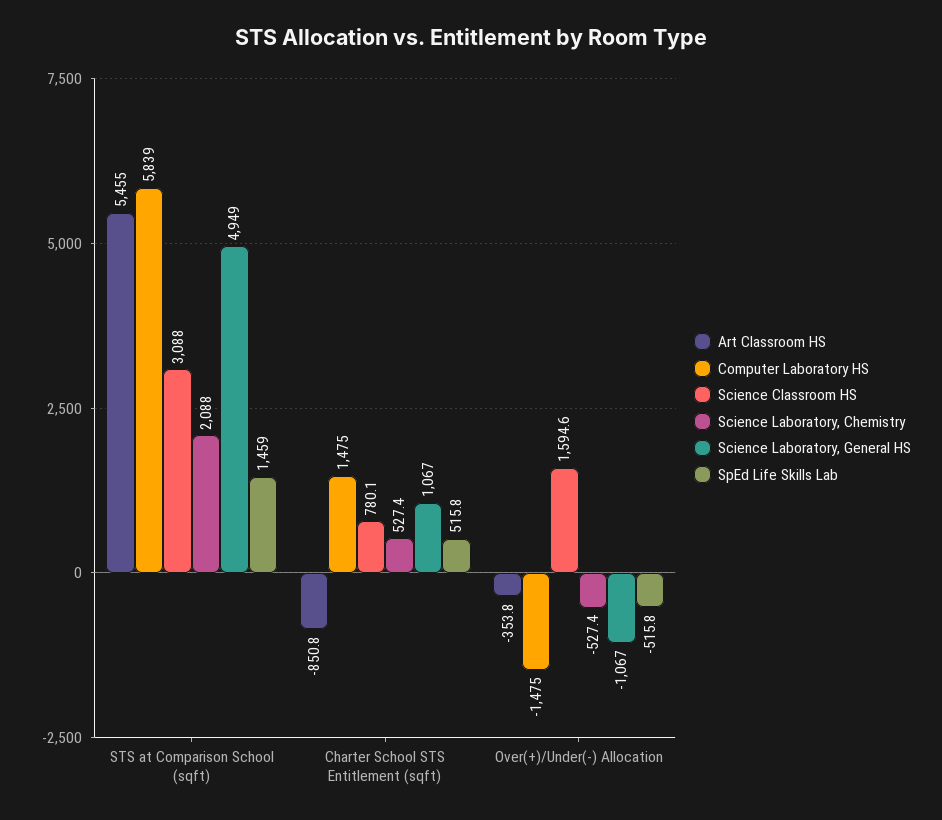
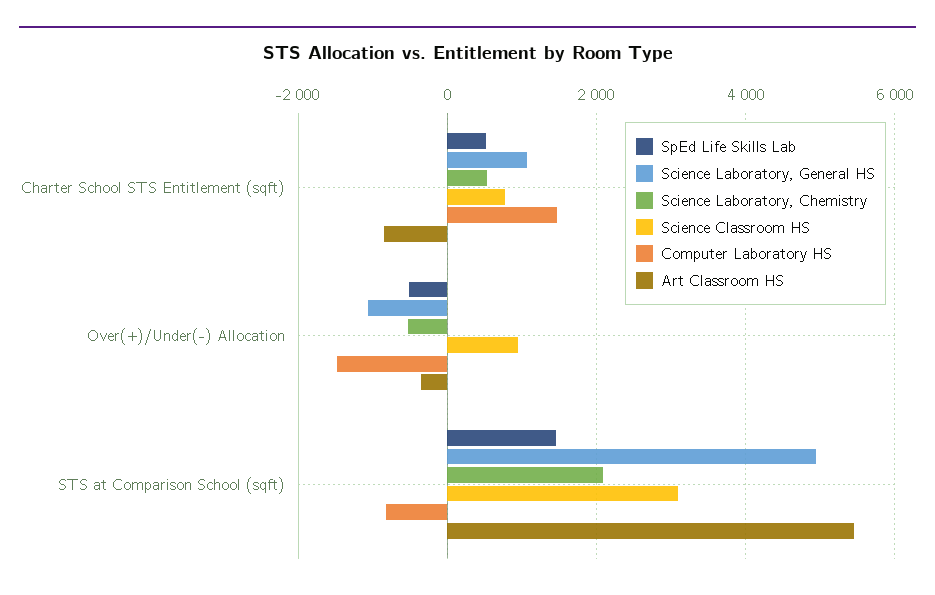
  {
    "Art Classroom HS": {
      "STS at Comparison School (sqft)": 5455,
      "Charter School STS Entitlement (sqft)": -850.8,
      "Over(+)/Under(-) Allocation": -353.8
    },
    "Computer Laboratory HS": {
-     "STS at Comparison School (sqft)": 5839,
+     "STS at Comparison School (sqft)": -800,
      "Charter School STS Entitlement (sqft)": 1475,
      "Over(+)/Under(-) Allocation": -1475
    },
    "Science Classroom HS": {
      "STS at Comparison School (sqft)": 3088,
      "Charter School STS Entitlement (sqft)": 780.1,
-     "Over(+)/Under(-) Allocation": 1594.6
+     "Over(+)/Under(-) Allocation": 1000
    },
    "Science Laboratory, Chemistry": {
      "STS at Comparison School (sqft)": 2088,
      "Charter School STS Entitlement (sqft)": 527.4,
      "Over(+)/Under(-) Allocation": -527.4
    },
    "Science Laboratory, General HS": {
      "STS at Comparison School (sqft)": 4949,
      "Charter School STS Entitlement (sqft)": 1067,
      "Over(+)/Under(-) Allocation": -1067
    },
    "SpEd Life Skills Lab": {
      "STS at Comparison School (sqft)": 1459,
      "Charter School STS Entitlement (sqft)": 515.8,
      "Over(+)/Under(-) Allocation": -515.8
    }
  }

